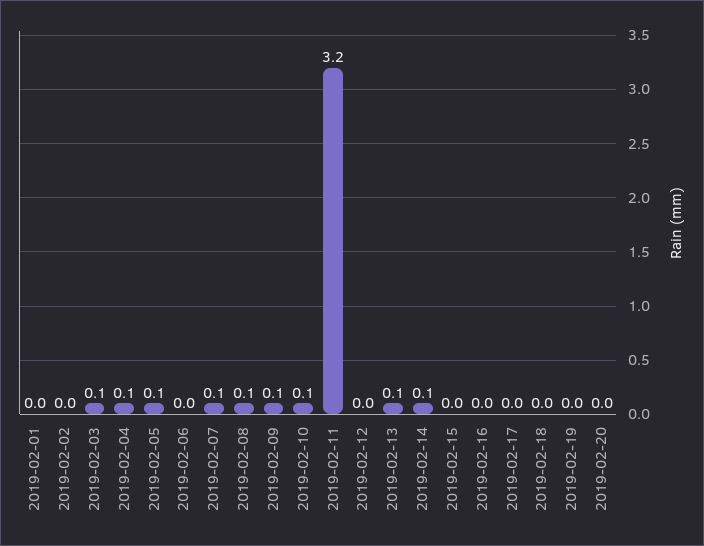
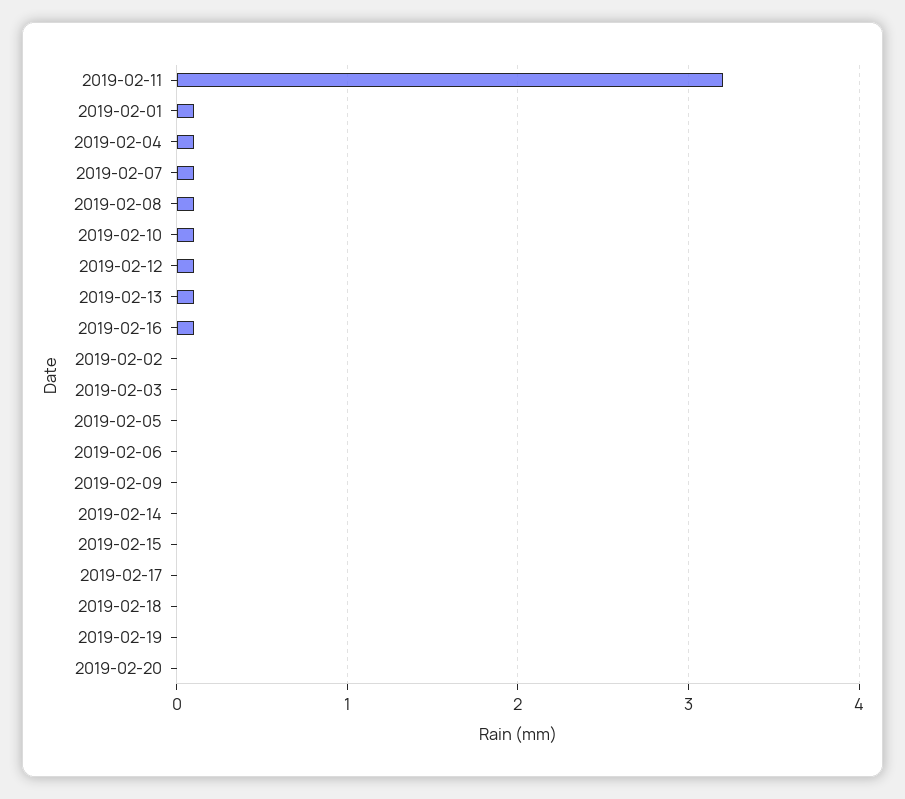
  {
-   "2019-02-01": 0,
+   "2019-02-01": 0.1,
    "2019-02-02": 0,
-   "2019-02-03": 0.1,
+   "2019-02-03": 0,
    "2019-02-04": 0.1,
-   "2019-02-05": 0.1,
+   "2019-02-05": 0,
    "2019-02-06": 0,
    "2019-02-07": 0.1,
    "2019-02-08": 0.1,
-   "2019-02-09": 0.1,
+   "2019-02-09": 0,
    "2019-02-10": 0.1,
    "2019-02-11": 3.2,
-   "2019-02-12": 0,
+   "2019-02-12": 0.1,
    "2019-02-13": 0.1,
-   "2019-02-14": 0.1,
+   "2019-02-14": 0,
    "2019-02-15": 0,
-   "2019-02-16": 0,
+   "2019-02-16": 0.1,
    "2019-02-17": 0,
    "2019-02-18": 0,
    "2019-02-19": 0,
    "2019-02-20": 0
  }

